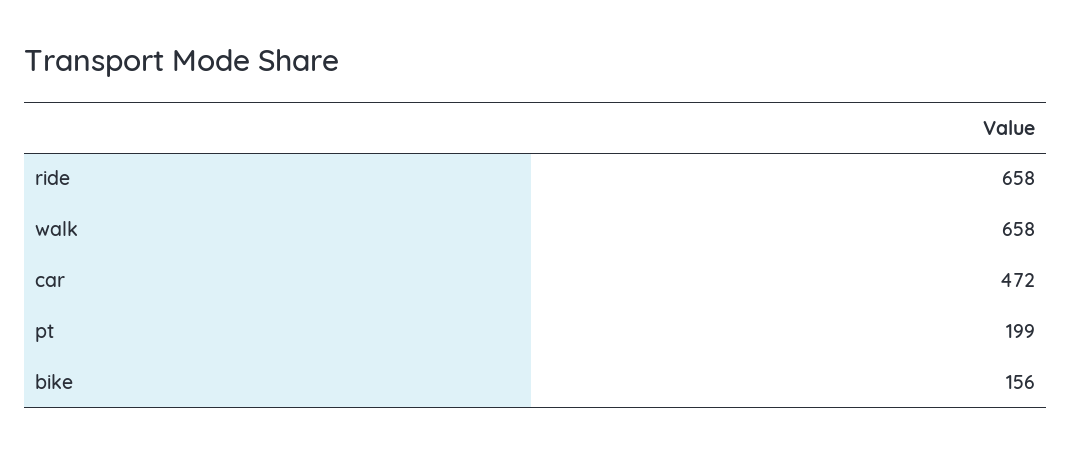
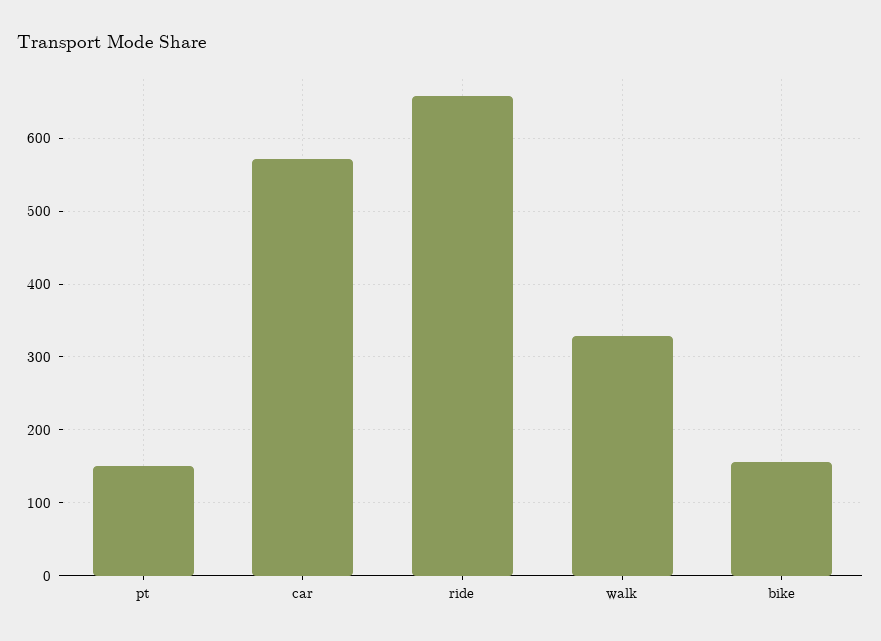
  {
    "ride": 658,
-   "walk": 658,
+   "walk": 330,
-   "car": 472,
+   "car": 570,
-   "pt": 199,
+   "pt": 150,
    "bike": 156
  }

